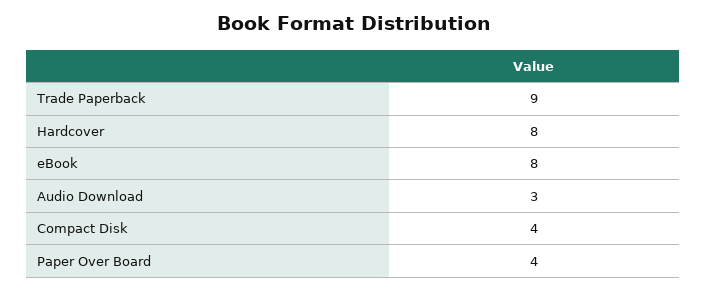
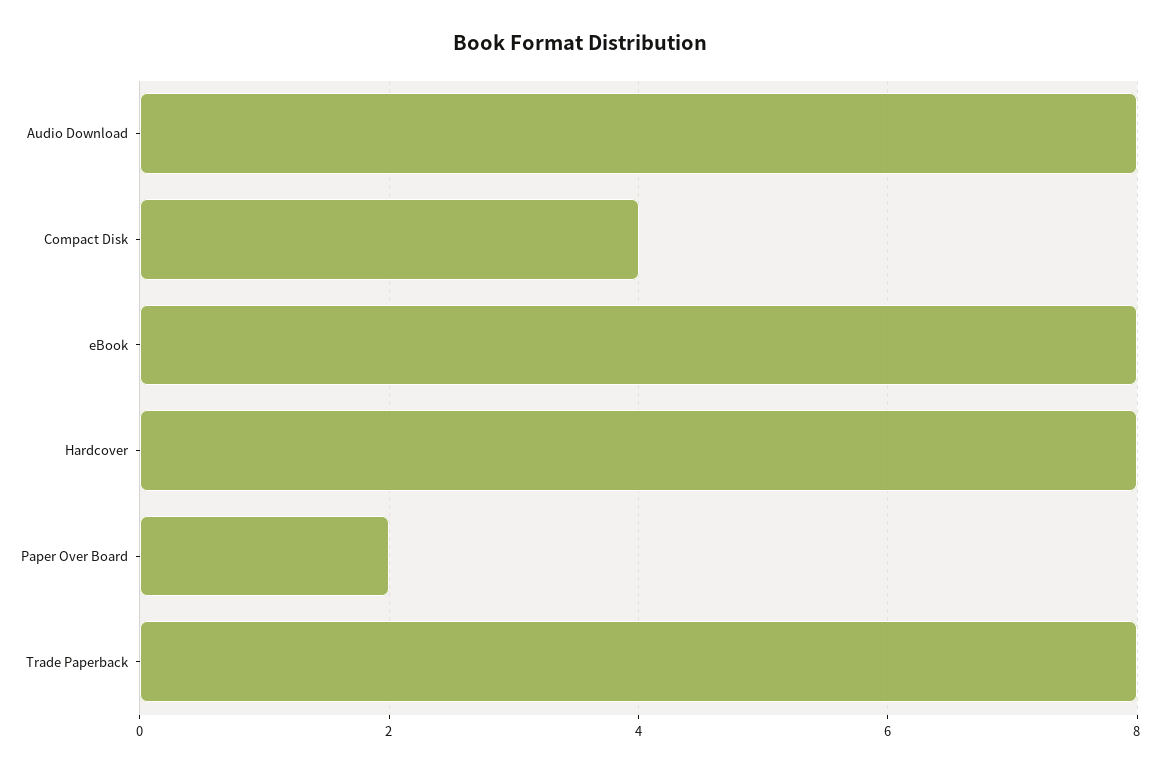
  {
-   "Trade Paperback": 9,
+   "Trade Paperback": 8,
    "Hardcover": 8,
    "eBook": 8,
-   "Audio Download": 3,
+   "Audio Download": 8,
    "Compact Disk": 4,
-   "Paper Over Board": 4
+   "Paper Over Board": 2
  }

